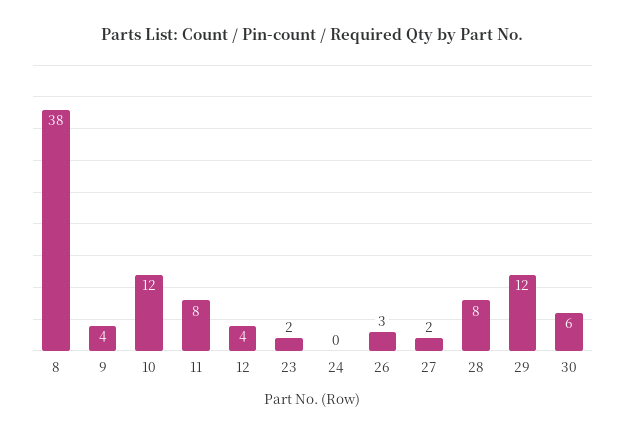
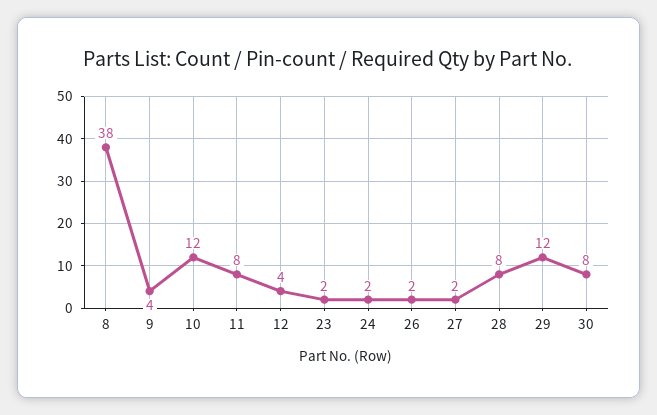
  {
    "8": 38,
    "9": 4,
    "10": 12,
    "11": 8,
    "12": 4,
    "23": 2,
-   "24": 0,
+   "24": 2,
-   "26": 3,
+   "26": 2,
    "27": 2,
    "28": 8,
    "29": 12,
-   "30": 6
+   "30": 8
  }

